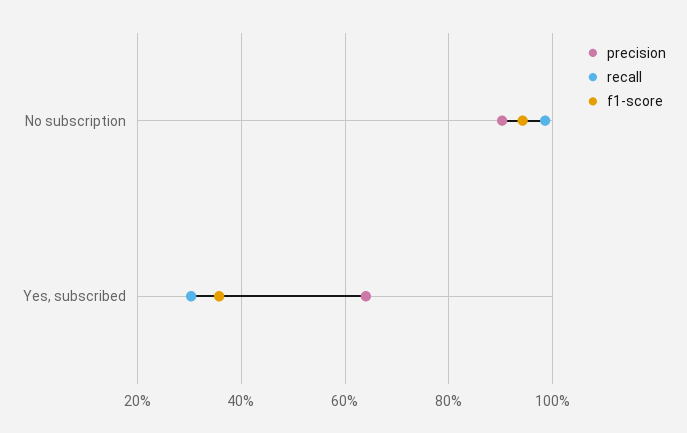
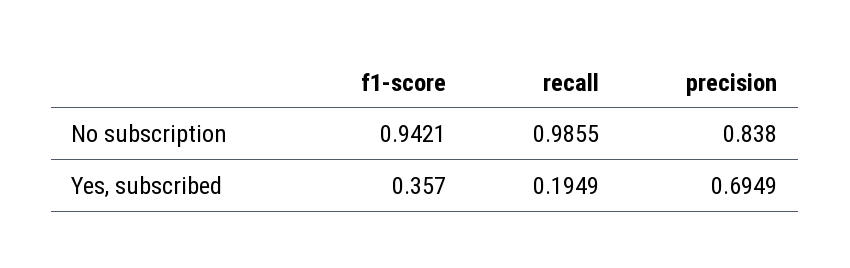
  {
    "precision": {
-     "No subscription": 0.9,
+     "No subscription": 0.838,
-     "Yes, subscribed": 0.64
+     "Yes, subscribed": 0.6949
    },
    "recall": {
      "No subscription": 0.9855,
-     "Yes, subscribed": 0.3
+     "Yes, subscribed": 0.1949
    },
    "f1-score": {
      "No subscription": 0.9421,
      "Yes, subscribed": 0.357
    }
  }

